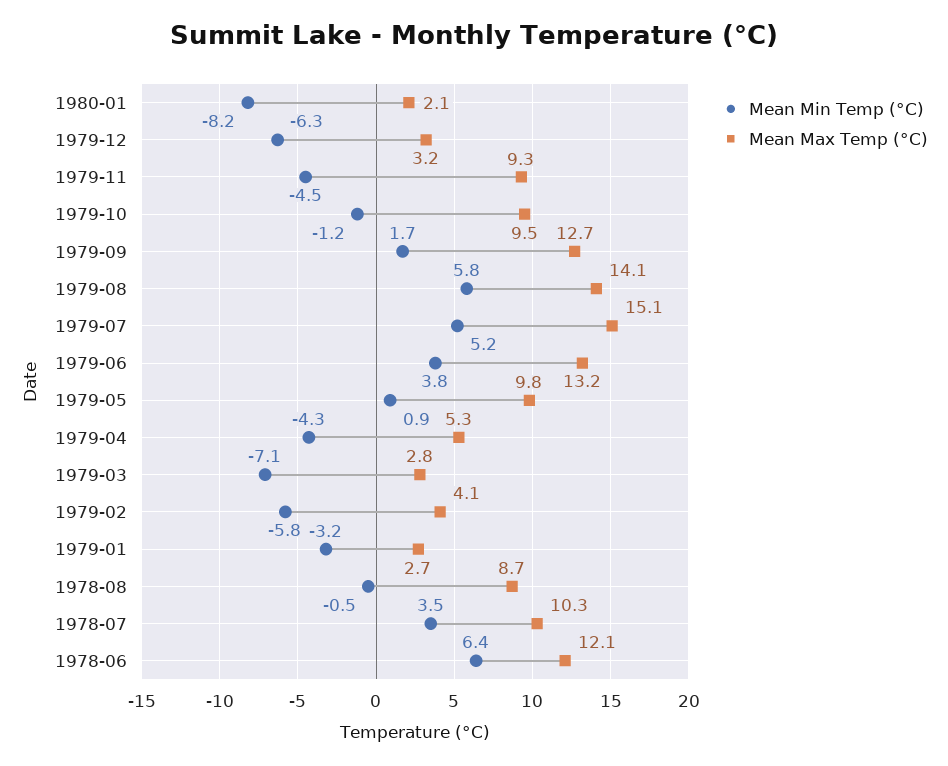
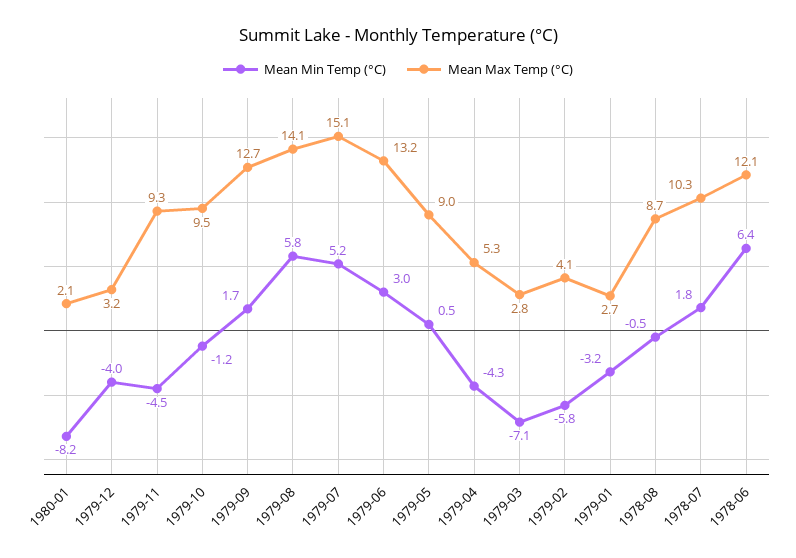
  {
    "Mean Min Temp (°C)": {
      "1980-01": -8.2,
-     "1979-12": -6.3,
+     "1979-12": -4,
      "1979-11": -4.5,
      "1979-10": -1.2,
      "1979-09": 1.7,
      "1979-08": 5.8,
      "1979-07": 5.2,
-     "1979-06": 3.8,
+     "1979-06": 3,
-     "1979-05": 0.9,
+     "1979-05": 0.5,
      "1979-04": -4.3,
      "1979-03": -7.1,
      "1979-02": -5.8,
      "1979-01": -3.2,
      "1978-08": -0.5,
-     "1978-07": 3.5,
+     "1978-07": 1.8,
      "1978-06": 6.4
    },
    "Mean Max Temp (°C)": {
      "1980-01": 2.1,
      "1979-12": 3.2,
      "1979-11": 9.3,
      "1979-10": 9.5,
      "1979-09": 12.7,
      "1979-08": 14.1,
      "1979-07": 15.1,
      "1979-06": 13.2,
-     "1979-05": 9.8,
+     "1979-05": 9,
      "1979-04": 5.3,
      "1979-03": 2.8,
      "1979-02": 4.1,
      "1979-01": 2.7,
      "1978-08": 8.7,
      "1978-07": 10.3,
      "1978-06": 12.1
    }
  }

